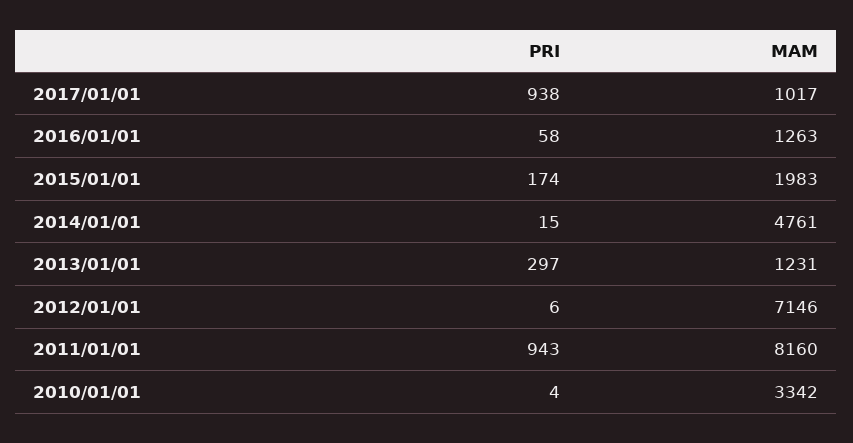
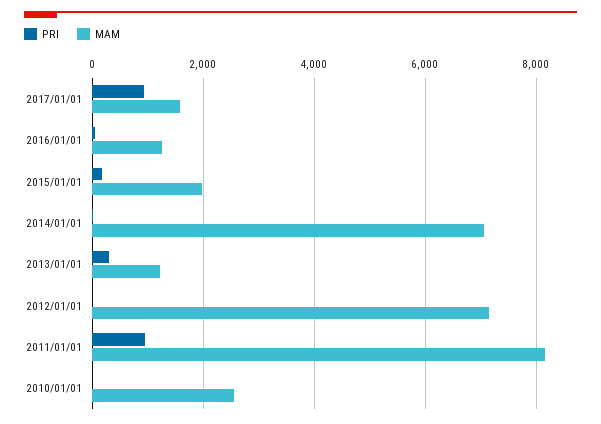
  {
    "PRI": {
      "2017/01/01": 938,
      "2016/01/01": 58,
      "2015/01/01": 174,
      "2014/01/01": 15,
      "2013/01/01": 297,
      "2012/01/01": 6,
      "2011/01/01": 943,
      "2010/01/01": 4
    },
    "MAM": {
-     "2017/01/01": 1017,
+     "2017/01/01": 1600,
      "2016/01/01": 1263,
      "2015/01/01": 1983,
-     "2014/01/01": 4761,
+     "2014/01/01": 7000,
      "2013/01/01": 1231,
      "2012/01/01": 7146,
      "2011/01/01": 8160,
-     "2010/01/01": 3342
+     "2010/01/01": 2600
    }
  }

